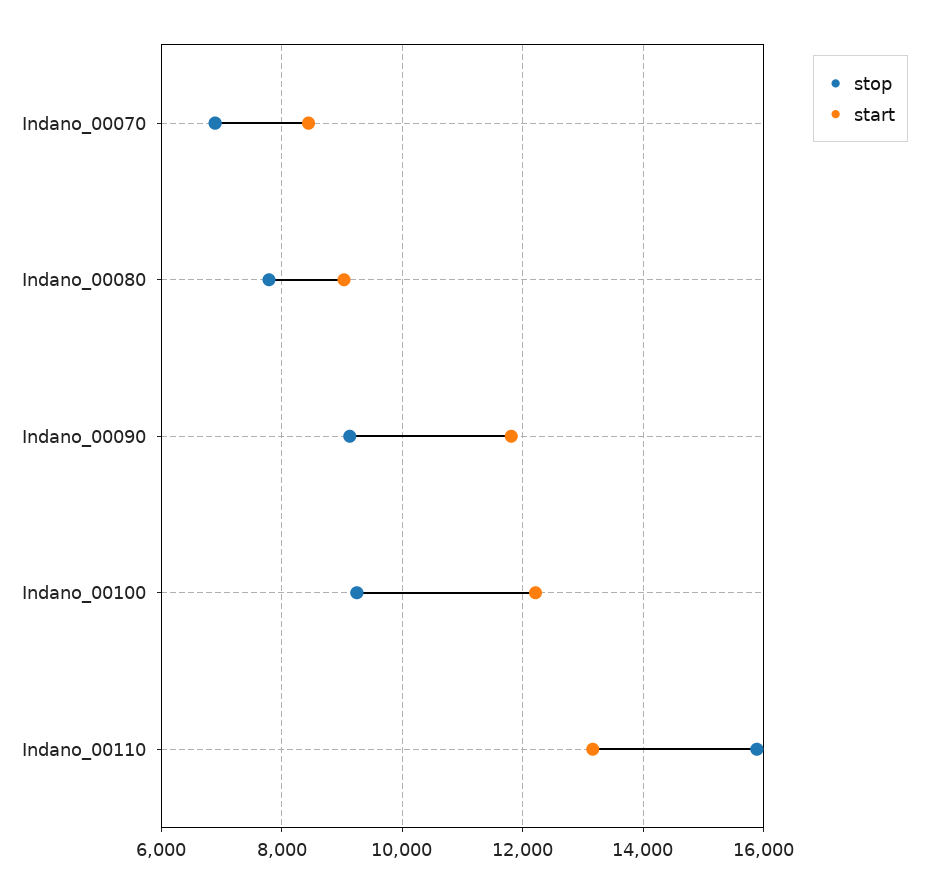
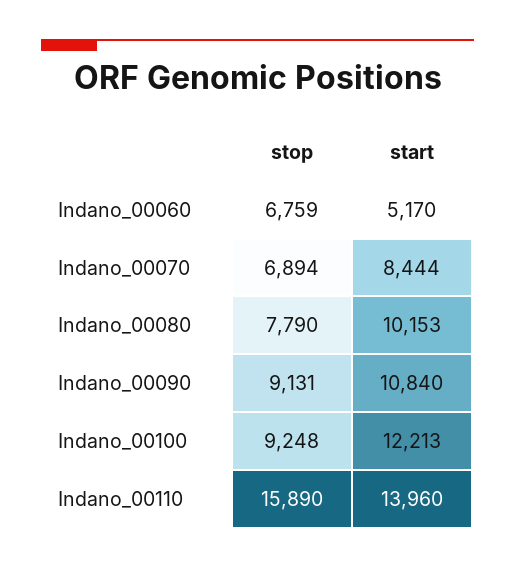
  {
    "stop": {
      "Indano_00070": 6894,
      "Indano_00080": 7790,
      "Indano_00090": 9131,
      "Indano_00100": 9248,
-     "Indano_00110": 15890
+     "Indano_00110": 15890,
+     "Indano_00060": 6759
    },
    "start": {
      "Indano_00070": 8444,
-     "Indano_00080": 9000,
+     "Indano_00080": 10153,
-     "Indano_00090": 11800,
+     "Indano_00090": 10840,
      "Indano_00100": 12213,
-     "Indano_00110": 13200
+     "Indano_00110": 13960,
+     "Indano_00060": 5170
    }
  }

